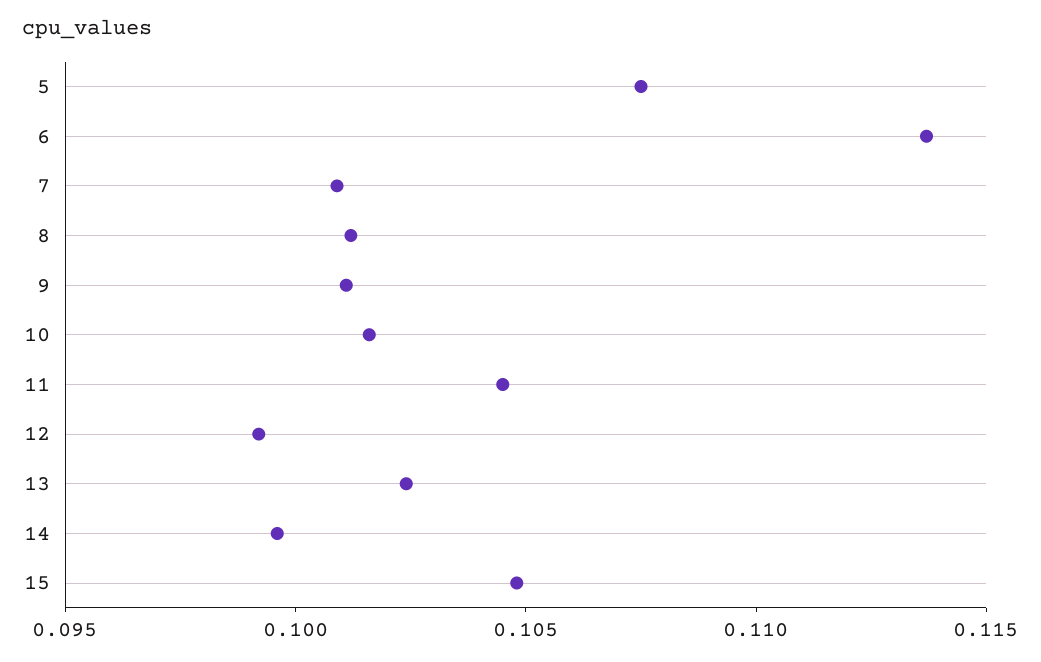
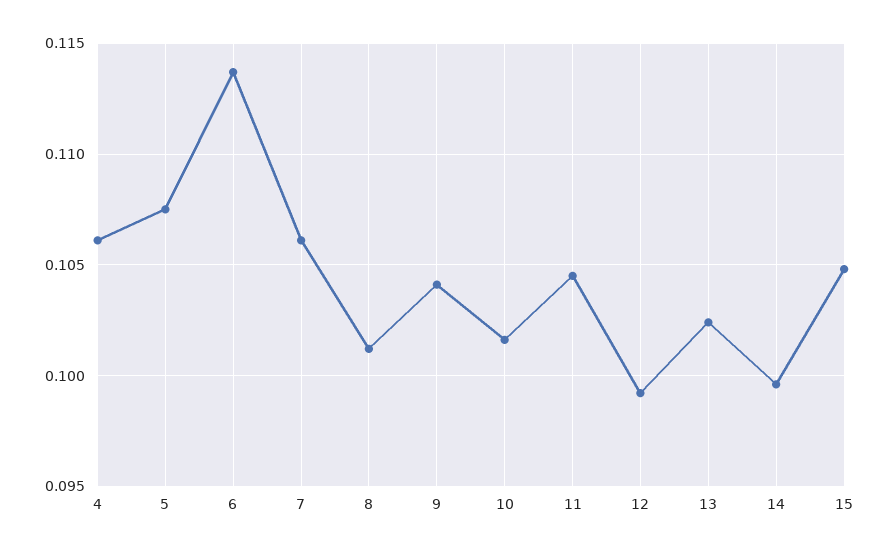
  {
    "5": 0.1075,
    "6": 0.1135,
-   "7": 0.101,
+   "7": 0.106,
    "8": 0.101,
-   "9": 0.101,
+   "9": 0.104,
    "10": 0.1015,
    "11": 0.1045,
    "12": 0.099,
    "13": 0.1025,
    "14": 0.0995,
-   "15": 0.105
+   "15": 0.105,
+   "4": 0.106
  }

